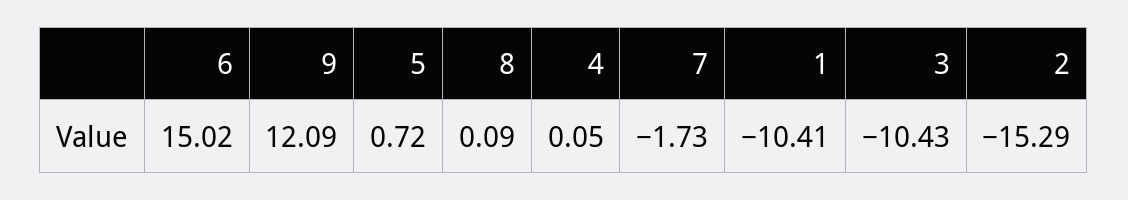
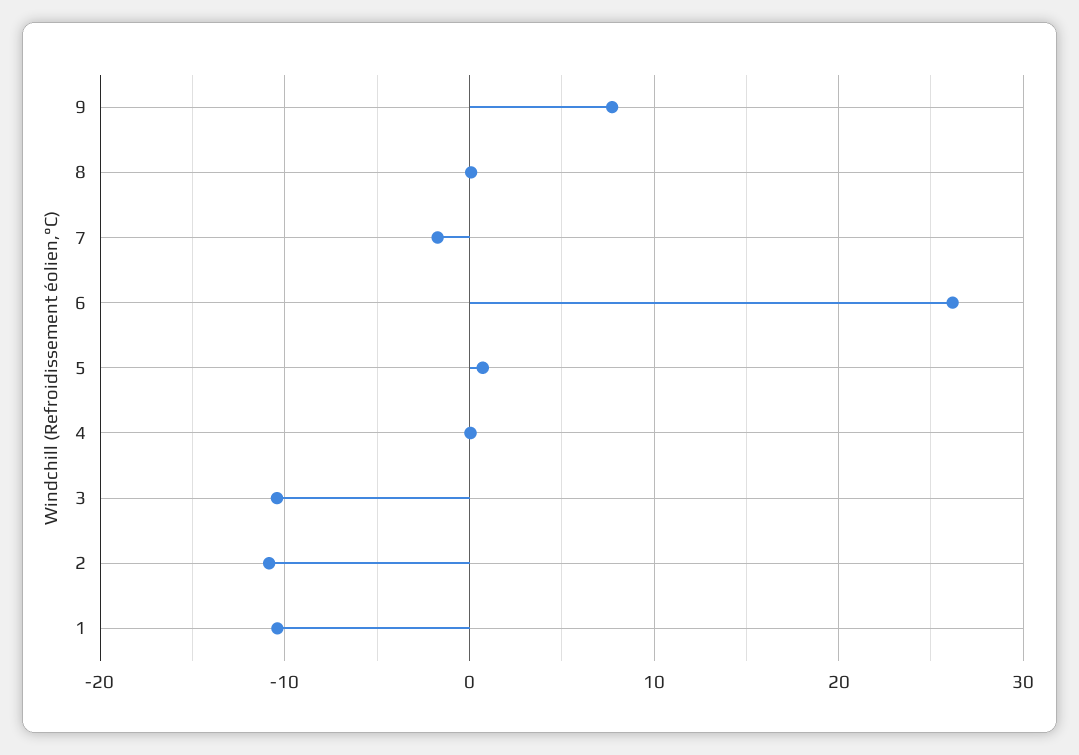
  {
-   "6": 15.02,
+   "6": 26,
-   "9": 12.09,
+   "9": 8,
    "5": 0.72,
    "8": 0.09,
    "4": 0.05,
    "7": -1.73,
    "1": -10.41,
    "3": -10.43,
-   "2": -15.29
+   "2": -11
  }

